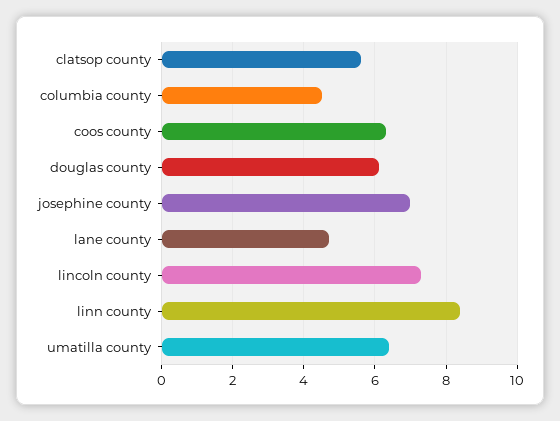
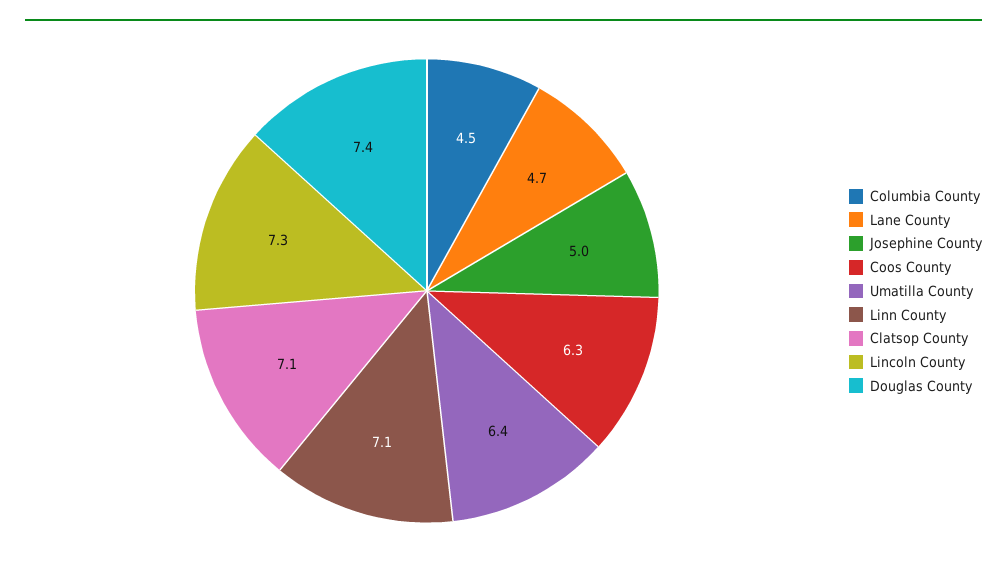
  {
-   "clatsop county": 5.5,
+   "clatsop county": 7.1,
    "columbia county": 4.5,
    "coos county": 6.3,
-   "douglas county": 6,
+   "douglas county": 7.4,
-   "josephine county": 7,
+   "josephine county": 5,
    "lane county": 4.7,
    "lincoln county": 7.3,
-   "linn county": 8.5,
+   "linn county": 7.1,
    "umatilla county": 6.4
  }

